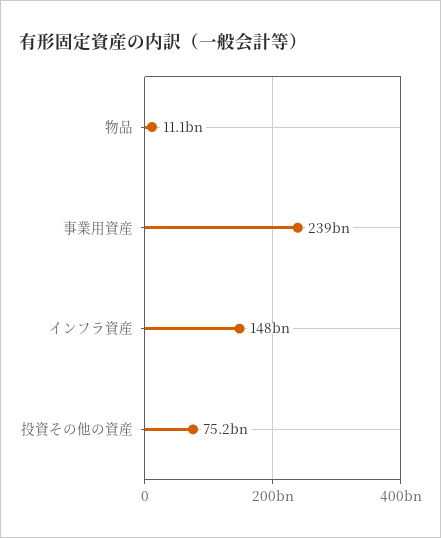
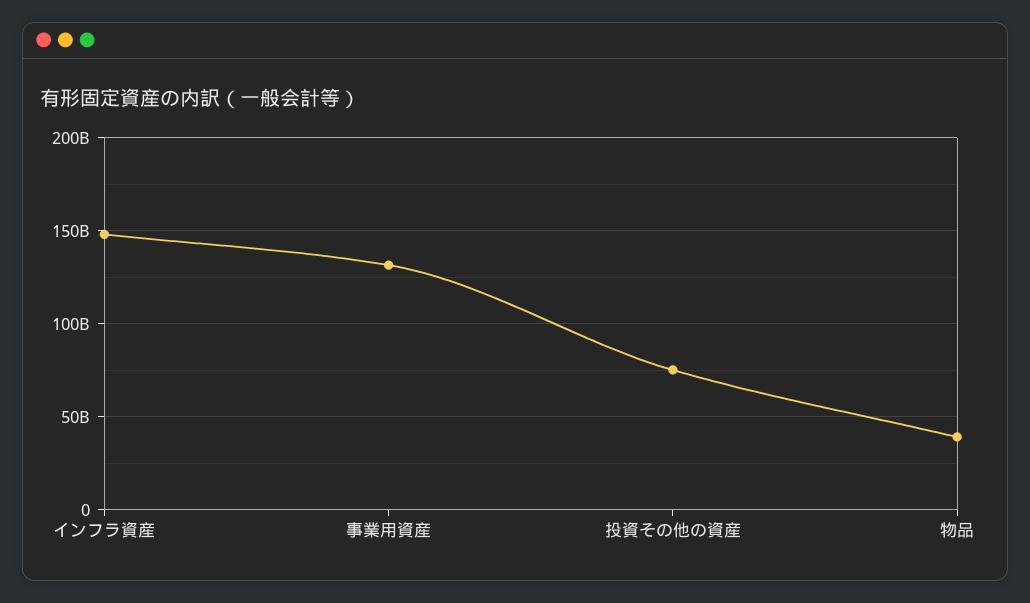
  {
-   "物品": 11100000000,
+   "物品": 40000000000,
-   "事業用資産": 239000000000,
+   "事業用資産": 130000000000,
    "インフラ資産": 148000000000,
    "投資その他の資産": 75200000000
  }

